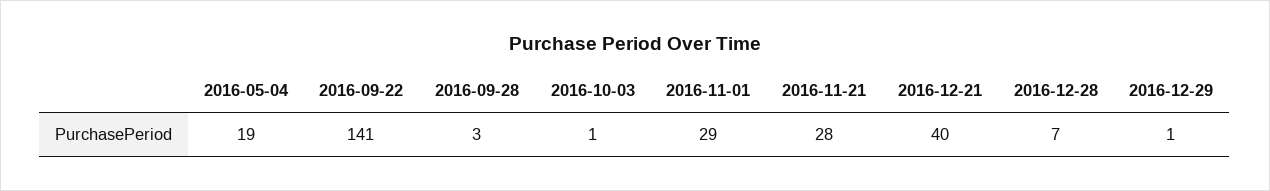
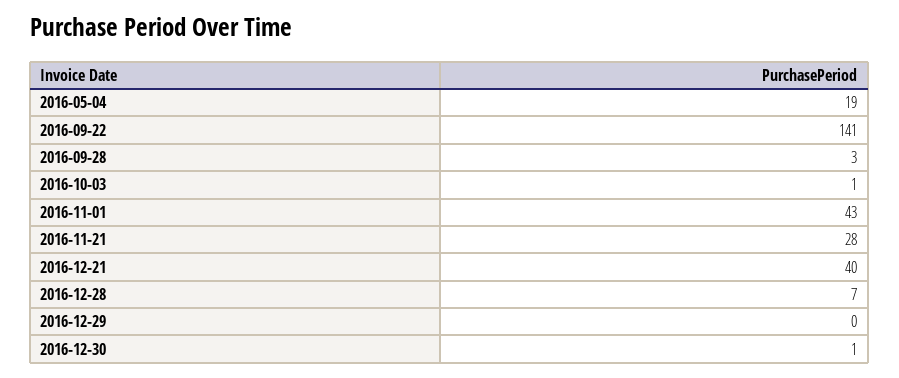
  {
    "2016-05-04": 19,
    "2016-09-22": 141,
    "2016-09-28": 3,
    "2016-10-03": 1,
-   "2016-11-01": 29,
+   "2016-11-01": 43,
    "2016-11-21": 28,
    "2016-12-21": 40,
    "2016-12-28": 7,
-   "2016-12-29": 1
+   "2016-12-29": 0,
+   "2016-12-30": 1
  }

